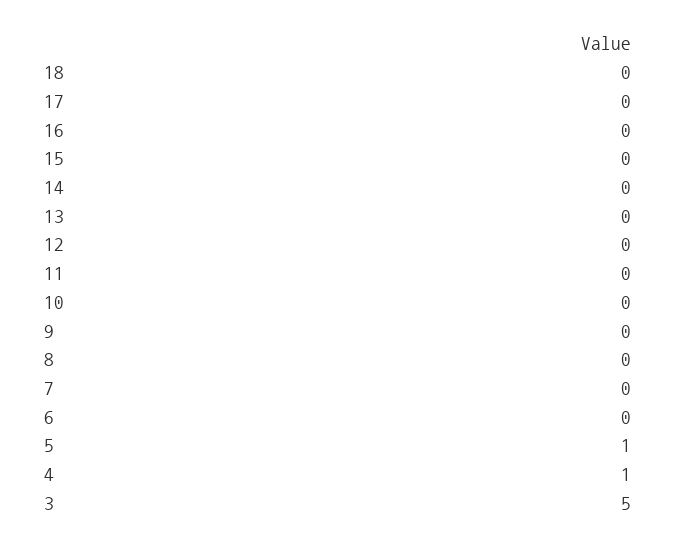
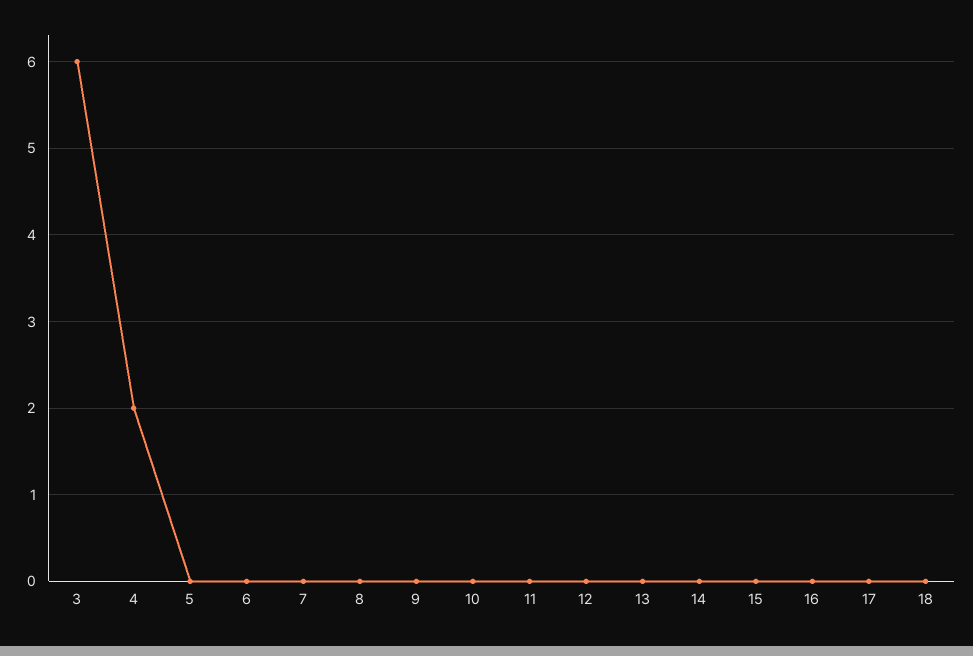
  {
    "18": 0,
    "17": 0,
    "16": 0,
    "15": 0,
    "14": 0,
    "13": 0,
    "12": 0,
    "11": 0,
    "10": 0,
    "9": 0,
    "8": 0,
    "7": 0,
    "6": 0,
-   "5": 1,
+   "5": 0,
-   "4": 1,
+   "4": 2,
-   "3": 5
+   "3": 6
  }

